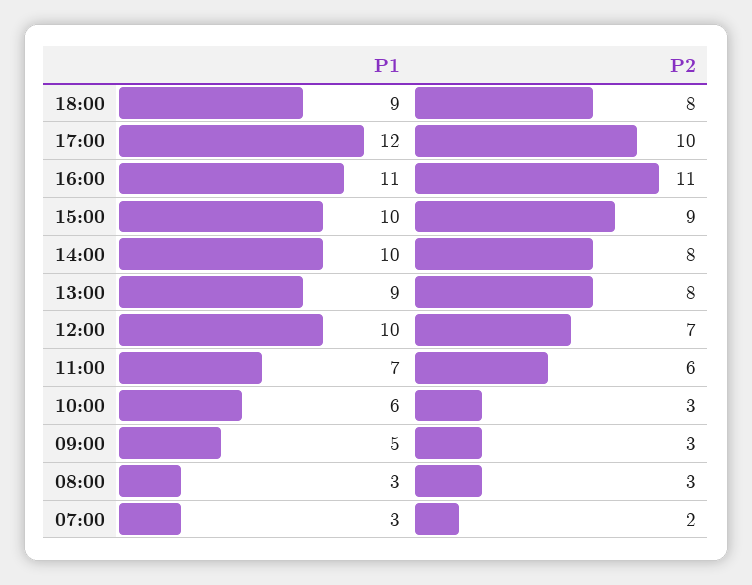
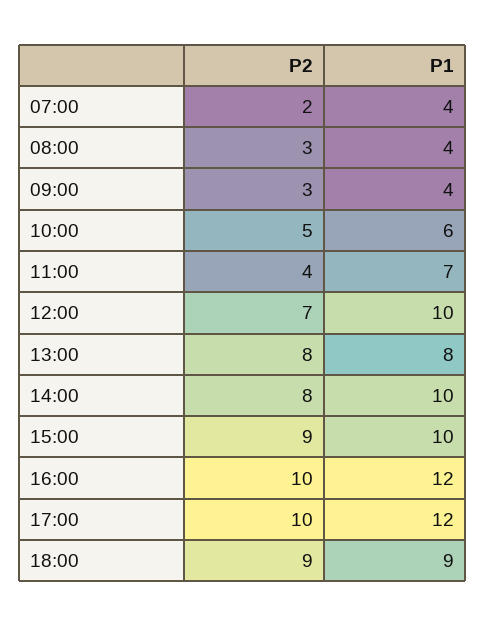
  {
    "P1": {
      "18:00": 9,
      "17:00": 12,
-     "16:00": 11,
+     "16:00": 12,
      "15:00": 10,
      "14:00": 10,
-     "13:00": 9,
+     "13:00": 8,
      "12:00": 10,
      "11:00": 7,
      "10:00": 6,
-     "09:00": 5,
+     "09:00": 4,
-     "08:00": 3,
+     "08:00": 4,
-     "07:00": 3
+     "07:00": 4
    },
    "P2": {
-     "18:00": 8,
+     "18:00": 9,
      "17:00": 10,
-     "16:00": 11,
+     "16:00": 10,
      "15:00": 9,
      "14:00": 8,
      "13:00": 8,
      "12:00": 7,
-     "11:00": 6,
+     "11:00": 4,
-     "10:00": 3,
+     "10:00": 5,
      "09:00": 3,
      "08:00": 3,
      "07:00": 2
    }
  }

